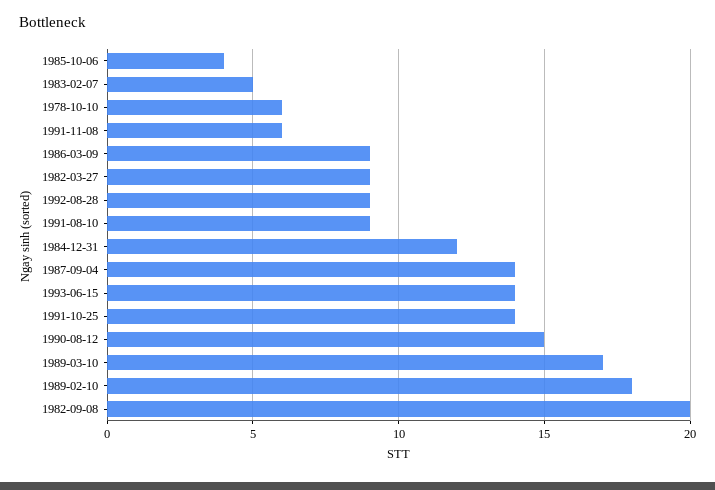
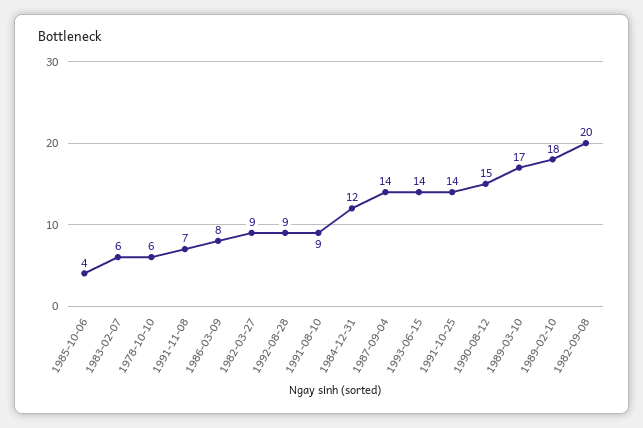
  {
    "1985-10-06": 4,
-   "1983-02-07": 5,
+   "1983-02-07": 6,
    "1978-10-10": 6,
-   "1991-11-08": 6,
+   "1991-11-08": 7,
-   "1986-03-09": 9,
+   "1986-03-09": 8,
    "1982-03-27": 9,
    "1992-08-28": 9,
    "1991-08-10": 9,
    "1984-12-31": 12,
    "1987-09-04": 14,
    "1993-06-15": 14,
    "1991-10-25": 14,
    "1990-08-12": 15,
    "1989-03-10": 17,
    "1989-02-10": 18,
    "1982-09-08": 20
  }

